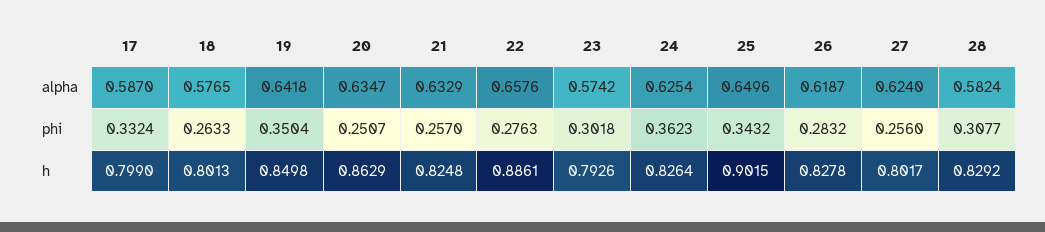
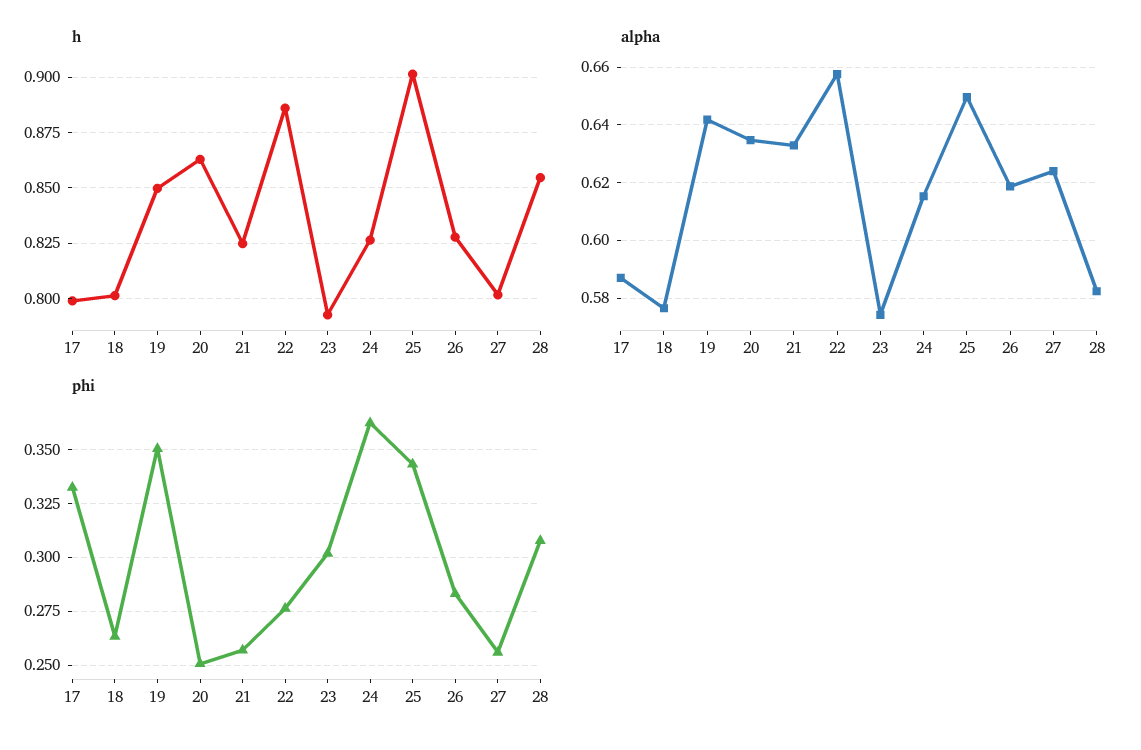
  {
    "alpha": {
      "17": 0.587,
      "18": 0.5765,
      "19": 0.6418,
      "20": 0.6347,
      "21": 0.6329,
      "22": 0.6576,
      "23": 0.5742,
-     "24": 0.6254,
+     "24": 0.615,
      "25": 0.6496,
      "26": 0.6187,
      "27": 0.624,
      "28": 0.5824
    },
    "phi": {
      "17": 0.3324,
      "18": 0.2633,
      "19": 0.3504,
      "20": 0.2507,
      "21": 0.257,
      "22": 0.2763,
      "23": 0.3018,
      "24": 0.3623,
      "25": 0.3432,
      "26": 0.2832,
      "27": 0.256,
      "28": 0.3077
    },
    "h": {
      "17": 0.799,
      "18": 0.8013,
      "19": 0.8498,
      "20": 0.8629,
      "21": 0.8248,
      "22": 0.8861,
      "23": 0.7926,
      "24": 0.8264,
      "25": 0.9015,
      "26": 0.8278,
      "27": 0.8017,
-     "28": 0.8292
+     "28": 0.855
    }
  }

